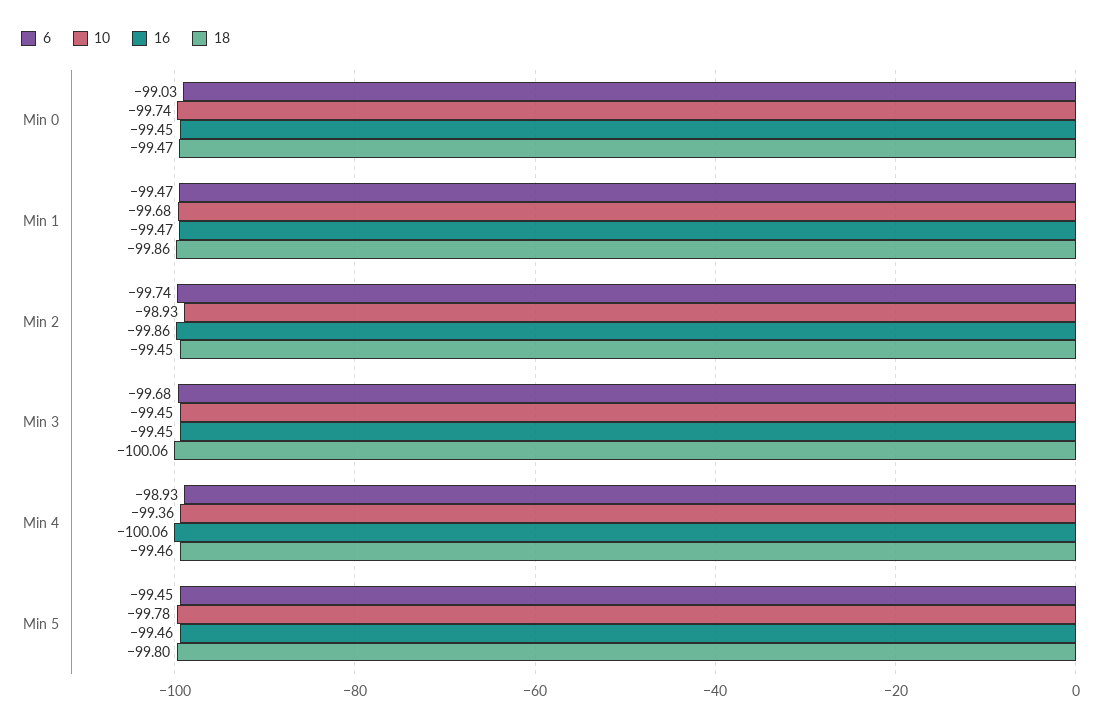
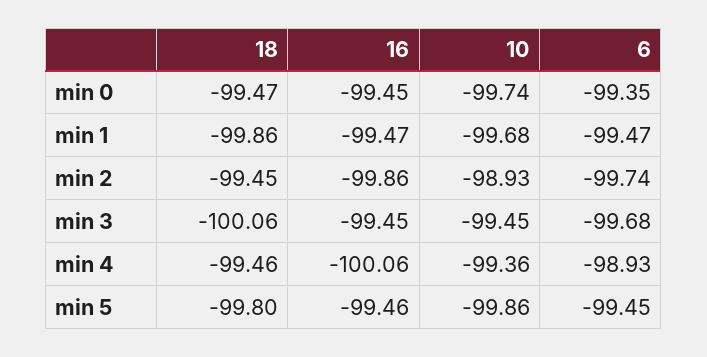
  {
    "6": {
-     "Min 0": -99.03,
+     "Min 0": -99.35,
      "Min 1": -99.47,
      "Min 2": -99.74,
      "Min 3": -99.68,
      "Min 4": -98.93,
      "Min 5": -99.45
    },
    "10": {
      "Min 0": -99.74,
      "Min 1": -99.68,
      "Min 2": -98.93,
      "Min 3": -99.45,
      "Min 4": -99.36,
-     "Min 5": -99.78
+     "Min 5": -99.86
    },
    "16": {
      "Min 0": -99.45,
      "Min 1": -99.47,
      "Min 2": -99.86,
      "Min 3": -99.45,
      "Min 4": -100.06,
      "Min 5": -99.46
    },
    "18": {
      "Min 0": -99.47,
      "Min 1": -99.86,
      "Min 2": -99.45,
      "Min 3": -100.06,
      "Min 4": -99.46,
      "Min 5": -99.8
    }
  }

